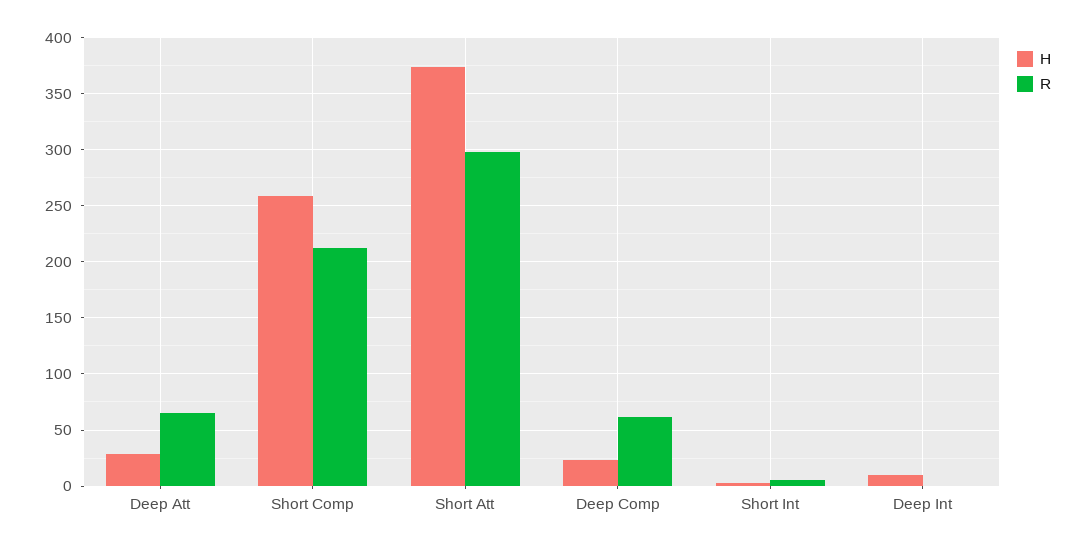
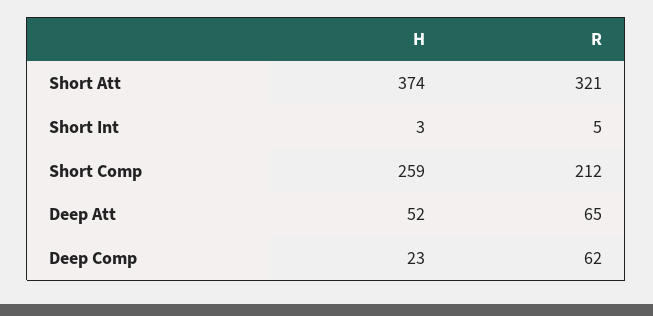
  {
    "H": {
-     "Deep Att": 30,
+     "Deep Att": 52,
      "Short Comp": 259,
      "Short Att": 374,
      "Deep Comp": 23,
-     "Short Int": 3,
+     "Short Int": 3
-     "Deep Int": 10
    },
    "R": {
      "Deep Att": 65,
      "Short Comp": 212,
-     "Short Att": 300,
+     "Short Att": 321,
      "Deep Comp": 62,
-     "Short Int": 5,
+     "Short Int": 5
-     "Deep Int": 0
    }
  }

